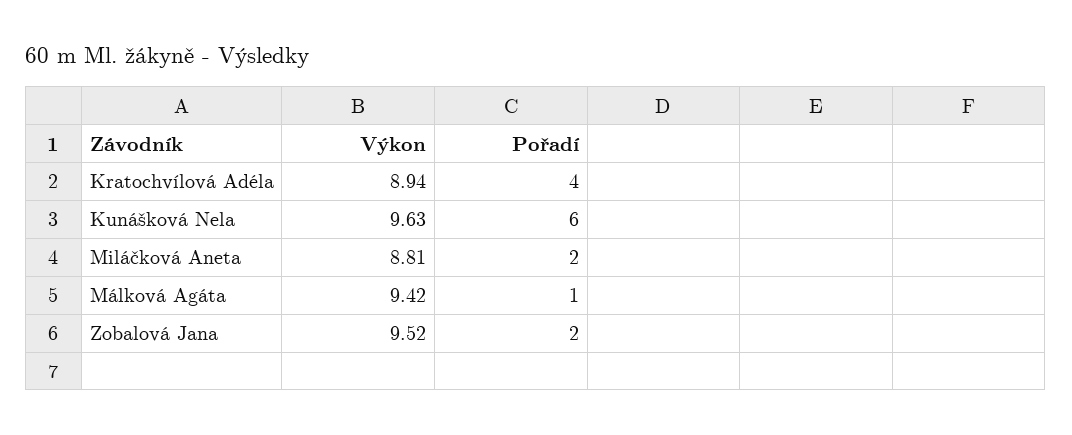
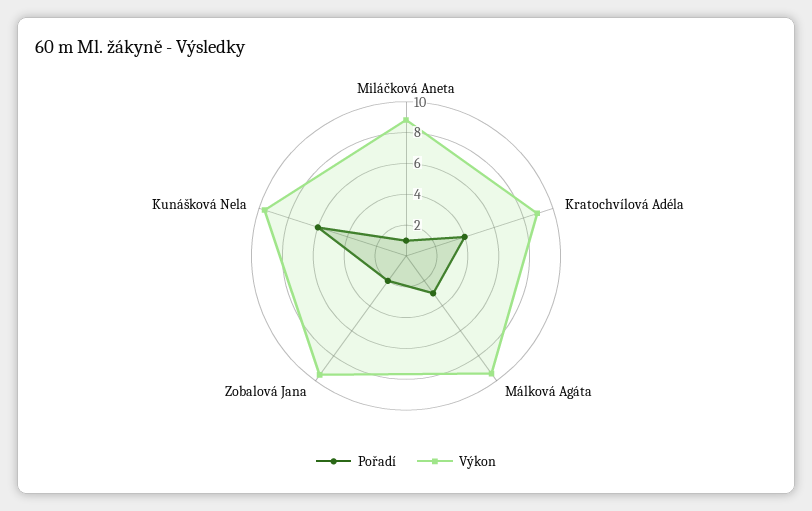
  {
    "Výkon": {
      "Kratochvílová Adéla": 8.94,
      "Kunášková Nela": 9.63,
      "Miláčková Aneta": 8.81,
      "Málková Agáta": 9.42,
      "Zobalová Jana": 9.52
    },
    "Pořadí": {
      "Kratochvílová Adéla": 4,
      "Kunášková Nela": 6,
-     "Miláčková Aneta": 2,
+     "Miláčková Aneta": 1,
-     "Málková Agáta": 1,
+     "Málková Agáta": 3,
      "Zobalová Jana": 2
    }
  }

